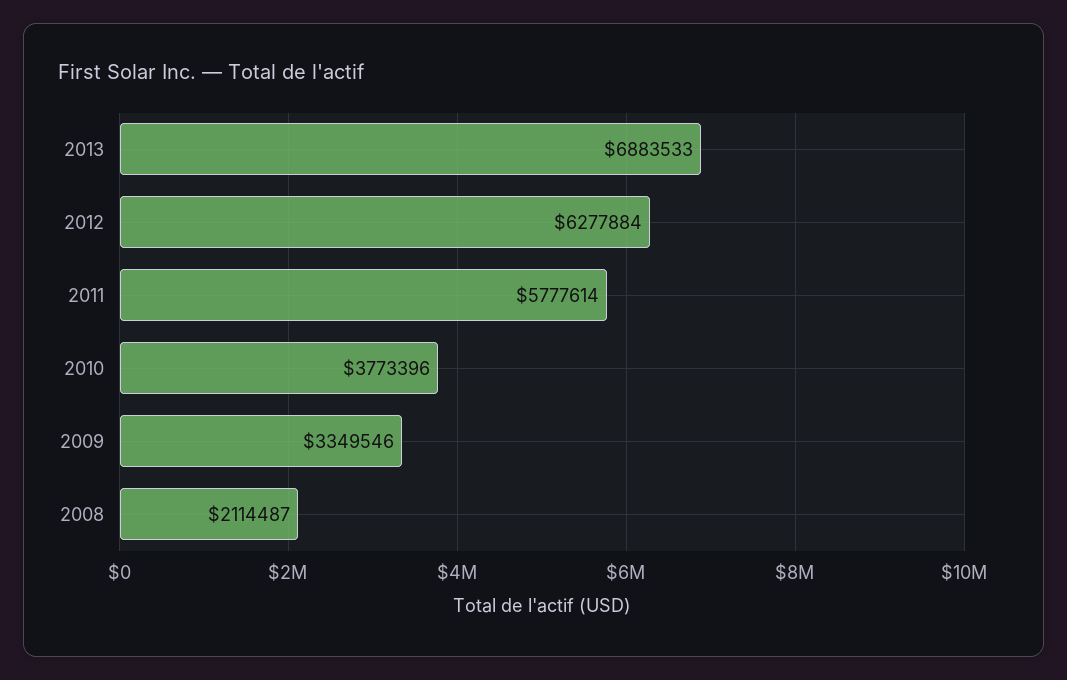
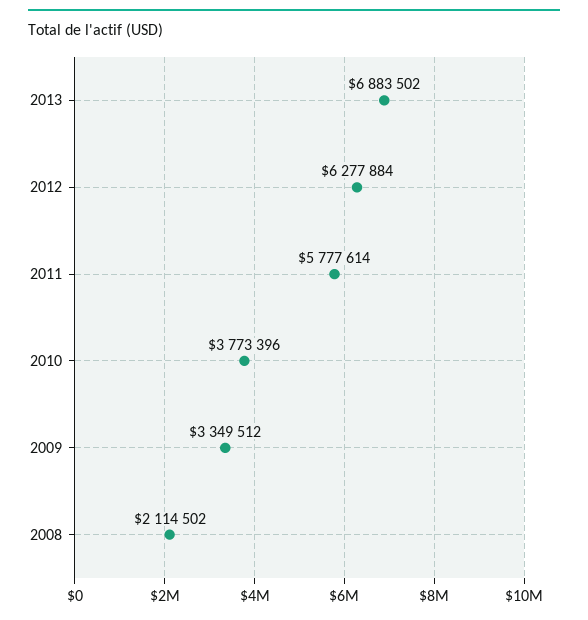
  {
-   "2013": 6883533,
+   "2013": 6883502,
    "2012": 6277884,
    "2011": 5777614,
    "2010": 3773396,
-   "2009": 3349546,
+   "2009": 3349512,
-   "2008": 2114487
+   "2008": 2114502
  }

